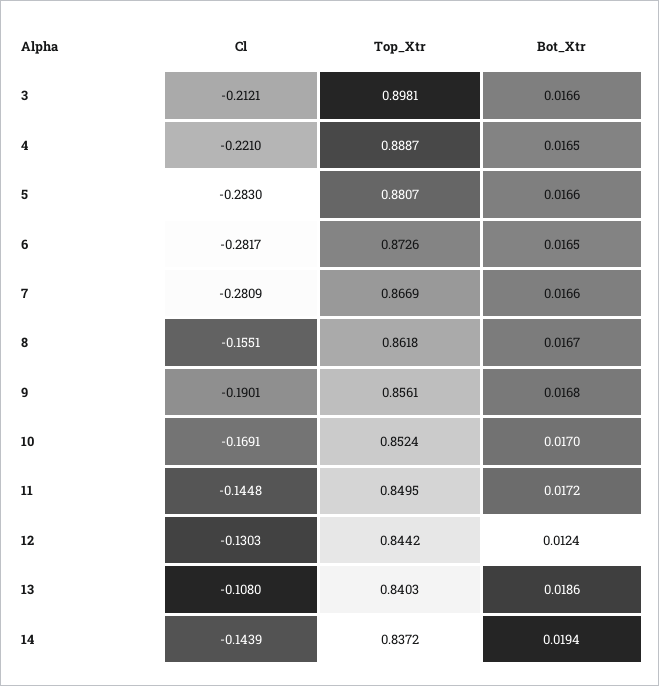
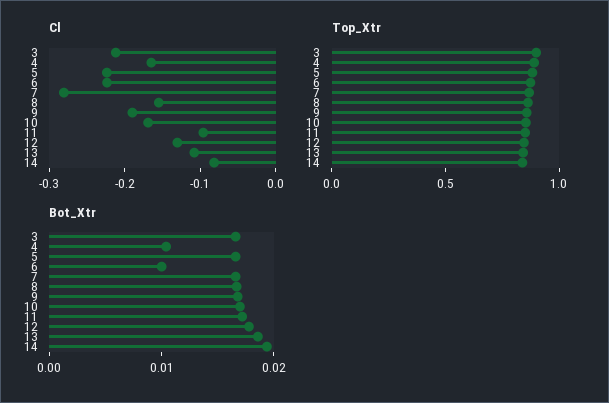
  {
    "Cl": {
      "3": -0.2121,
-     "4": -0.221,
+     "4": -0.16,
-     "5": -0.283,
+     "5": -0.22,
-     "6": -0.2817,
+     "6": -0.22,
      "7": -0.2809,
      "8": -0.1551,
      "9": -0.1901,
      "10": -0.1691,
-     "11": -0.1448,
+     "11": -0.1,
      "12": -0.1303,
      "13": -0.108,
-     "14": -0.1439
+     "14": -0.08
    },
    "Top_Xtr": {
      "3": 0.8981,
      "4": 0.8887,
      "5": 0.8807,
      "6": 0.8726,
      "7": 0.8669,
      "8": 0.8618,
      "9": 0.8561,
      "10": 0.8524,
      "11": 0.8495,
      "12": 0.8442,
      "13": 0.8403,
      "14": 0.8372
    },
    "Bot_Xtr": {
      "3": 0.0166,
-     "4": 0.0165,
+     "4": 0.01,
      "5": 0.0166,
-     "6": 0.0165,
+     "6": 0.01,
      "7": 0.0166,
      "8": 0.0167,
      "9": 0.0168,
      "10": 0.017,
      "11": 0.0172,
-     "12": 0.0124,
+     "12": 0.018,
      "13": 0.0186,
      "14": 0.0194
    }
  }

